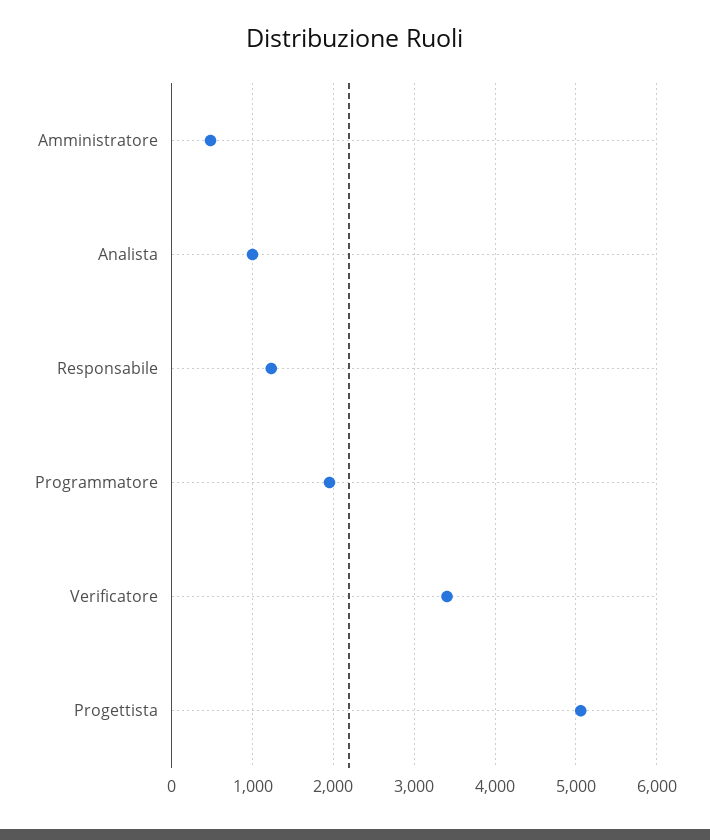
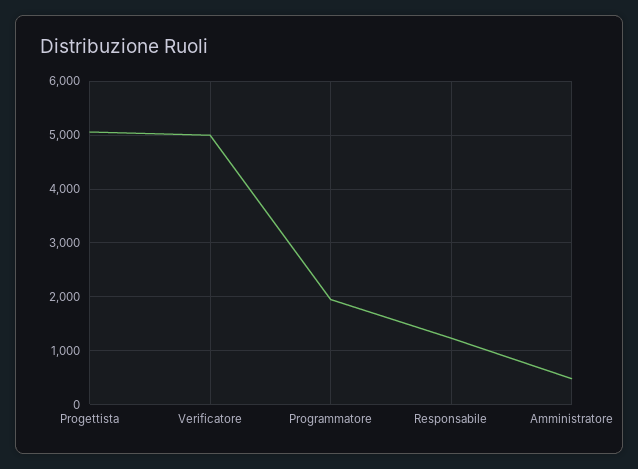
  {
    "Amministratore": 500,
-   "Analista": 1000,
    "Responsabile": 1200,
    "Programmatore": 2000,
-   "Verificatore": 3400,
+   "Verificatore": 5000,
    "Progettista": 5100
  }

